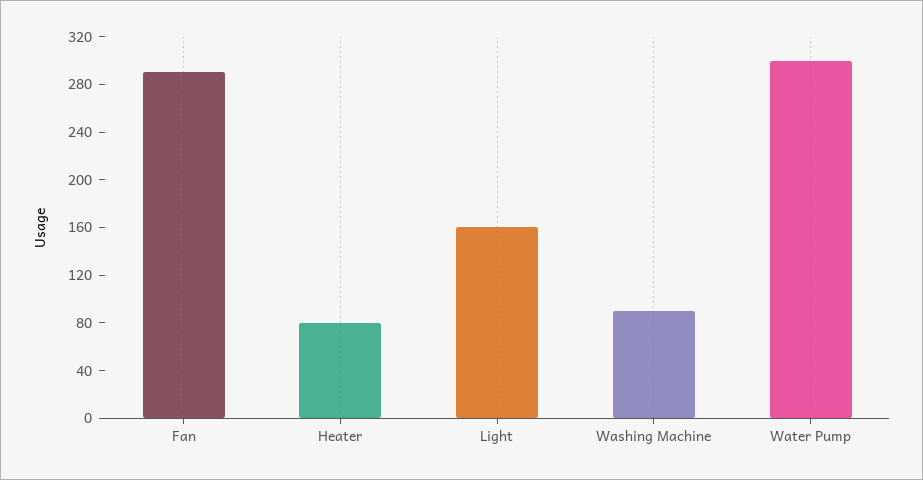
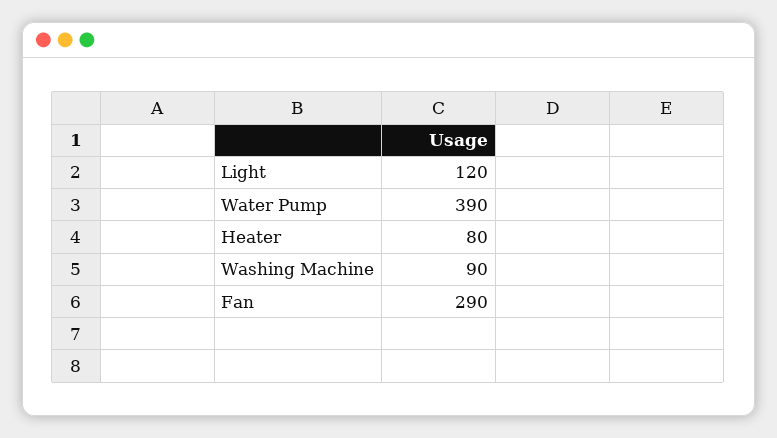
  {
    "Fan": 290,
    "Heater": 80,
-   "Light": 160,
+   "Light": 120,
    "Washing Machine": 90,
-   "Water Pump": 300
+   "Water Pump": 390
  }

